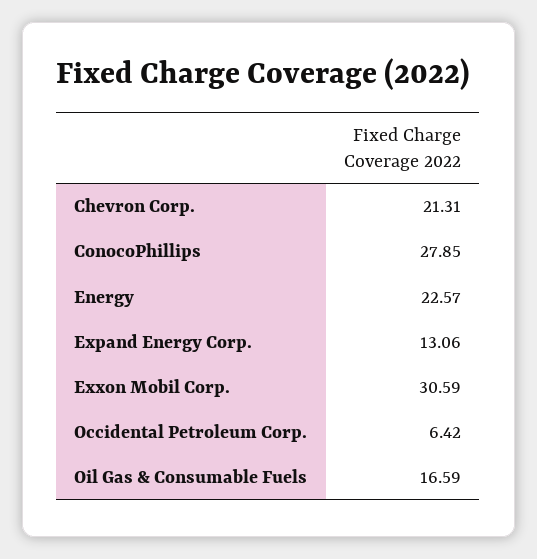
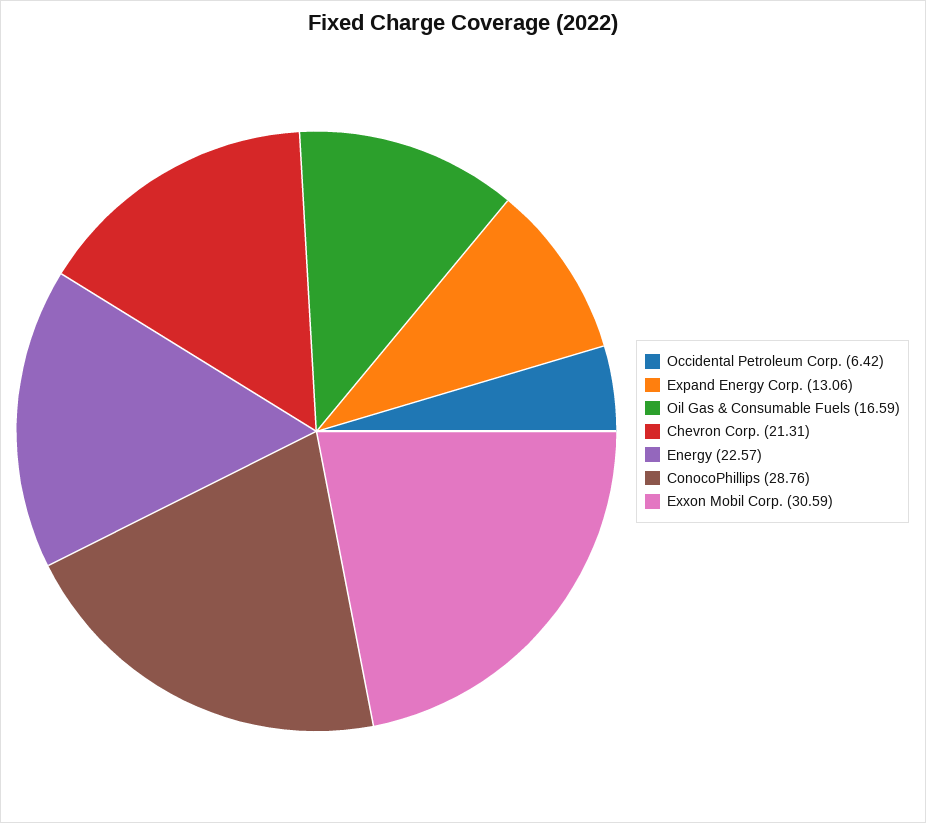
  {
    "Chevron Corp.": 21.31,
-   "ConocoPhillips": 27.85,
+   "ConocoPhillips": 28.76,
    "Energy": 22.57,
    "Expand Energy Corp.": 13.06,
    "Exxon Mobil Corp.": 30.59,
    "Occidental Petroleum Corp.": 6.42,
    "Oil Gas & Consumable Fuels": 16.59
  }

